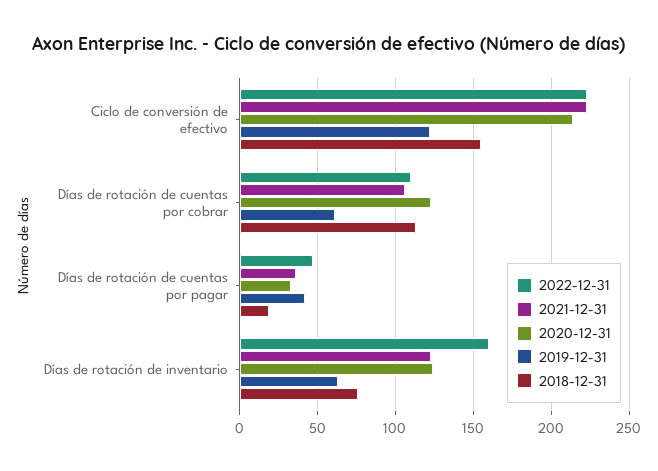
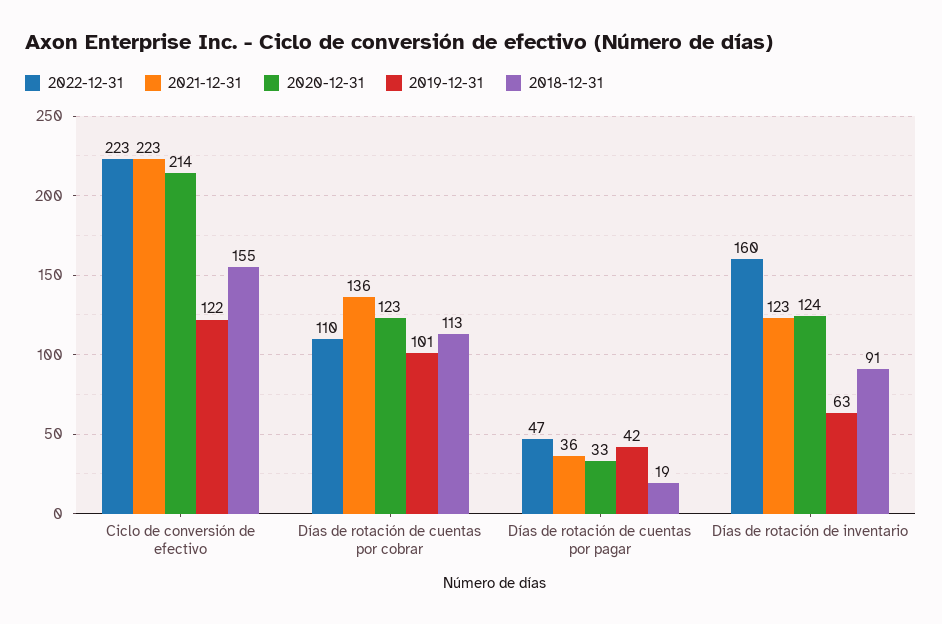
  {
    "2022-12-31": {
      "Ciclo de conversión de efectivo": 223,
      "Días de rotación de cuentas por cobrar": 110,
      "Días de rotación de cuentas por pagar": 47,
      "Días de rotación de inventario": 160
    },
    "2021-12-31": {
      "Ciclo de conversión de efectivo": 223,
-     "Días de rotación de cuentas por cobrar": 105,
+     "Días de rotación de cuentas por cobrar": 136,
      "Días de rotación de cuentas por pagar": 36,
      "Días de rotación de inventario": 123
    },
    "2020-12-31": {
      "Ciclo de conversión de efectivo": 214,
      "Días de rotación de cuentas por cobrar": 123,
      "Días de rotación de cuentas por pagar": 33,
      "Días de rotación de inventario": 124
    },
    "2019-12-31": {
      "Ciclo de conversión de efectivo": 122,
-     "Días de rotación de cuentas por cobrar": 60,
+     "Días de rotación de cuentas por cobrar": 101,
      "Días de rotación de cuentas por pagar": 42,
      "Días de rotación de inventario": 63
    },
    "2018-12-31": {
      "Ciclo de conversión de efectivo": 155,
      "Días de rotación de cuentas por cobrar": 113,
      "Días de rotación de cuentas por pagar": 19,
-     "Días de rotación de inventario": 75
+     "Días de rotación de inventario": 91
    }
  }

